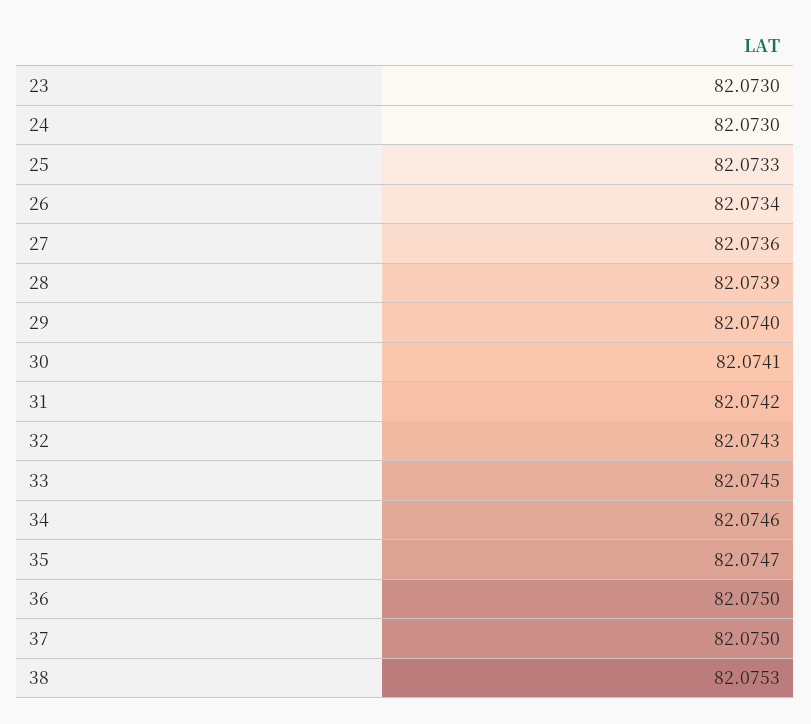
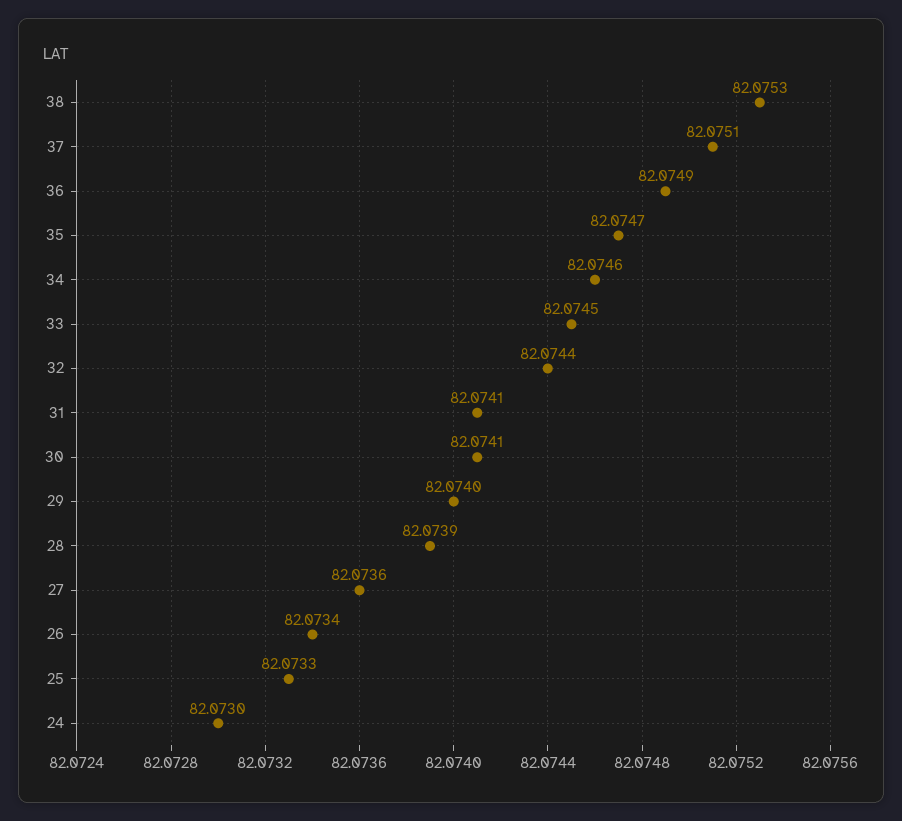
  {
-   "23": 82.073,
    "24": 82.073,
    "25": 82.0733,
    "26": 82.0734,
    "27": 82.0736,
    "28": 82.0739,
    "29": 82.074,
    "30": 82.0741,
-   "31": 82.0742,
+   "31": 82.0741,
-   "32": 82.0743,
+   "32": 82.0744,
    "33": 82.0745,
    "34": 82.0746,
    "35": 82.0747,
-   "36": 82.075,
+   "36": 82.0749,
-   "37": 82.075,
+   "37": 82.0751,
    "38": 82.0753
  }

